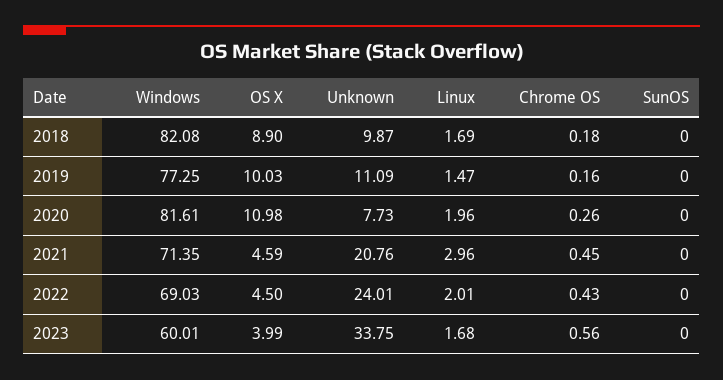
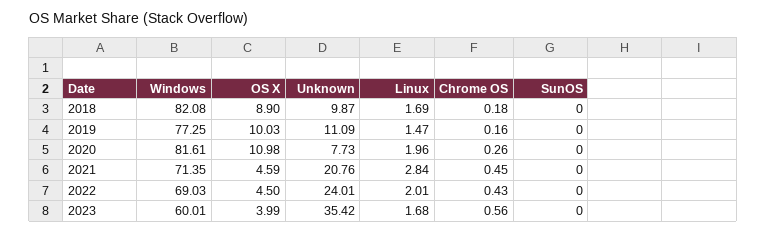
  {
    "Windows": {
      "2018": 82.08,
      "2019": 77.25,
      "2020": 81.61,
      "2021": 71.35,
      "2022": 69.03,
      "2023": 60.01
    },
    "OS X": {
      "2018": 8.9,
      "2019": 10.03,
      "2020": 10.98,
      "2021": 4.59,
      "2022": 4.5,
      "2023": 3.99
    },
    "Unknown": {
      "2018": 9.87,
      "2019": 11.09,
      "2020": 7.73,
      "2021": 20.76,
      "2022": 24.01,
-     "2023": 33.75
+     "2023": 35.42
    },
    "Linux": {
      "2018": 1.69,
      "2019": 1.47,
      "2020": 1.96,
-     "2021": 2.96,
+     "2021": 2.84,
      "2022": 2.01,
      "2023": 1.68
    },
    "Chrome OS": {
      "2018": 0.18,
      "2019": 0.16,
      "2020": 0.26,
      "2021": 0.45,
      "2022": 0.43,
      "2023": 0.56
    },
    "SunOS": {
      "2018": 0,
      "2019": 0,
      "2020": 0,
      "2021": 0,
      "2022": 0,
      "2023": 0
    }
  }

